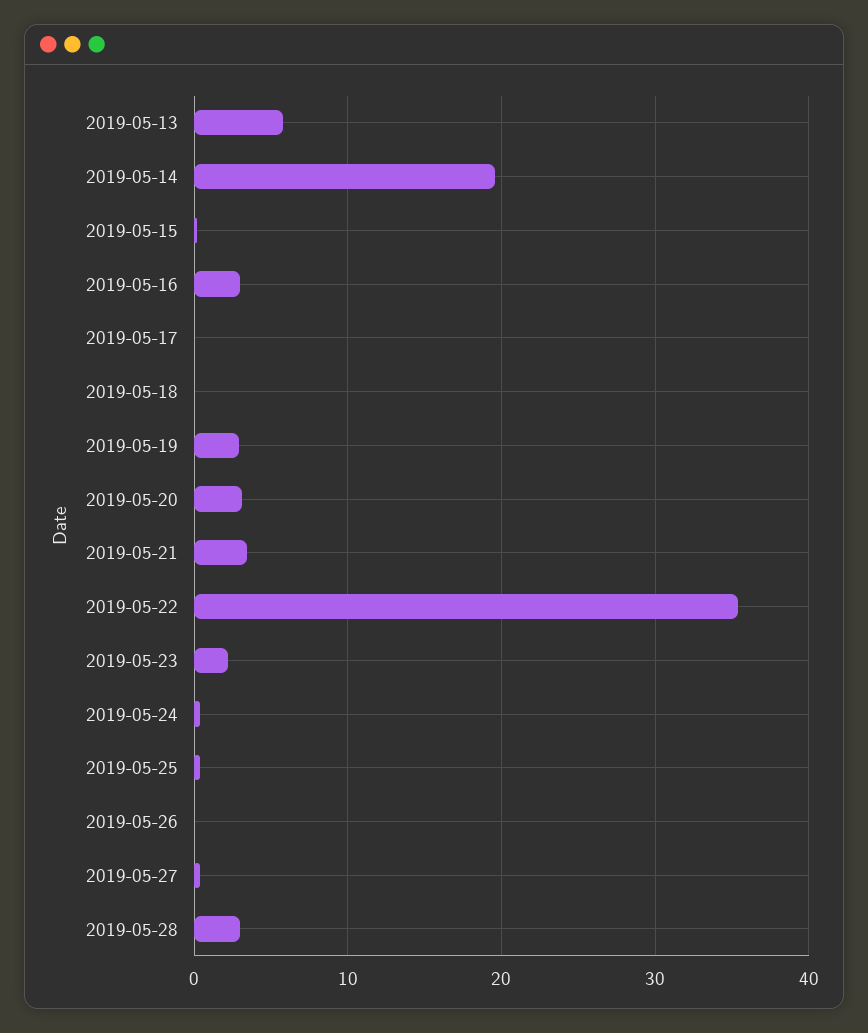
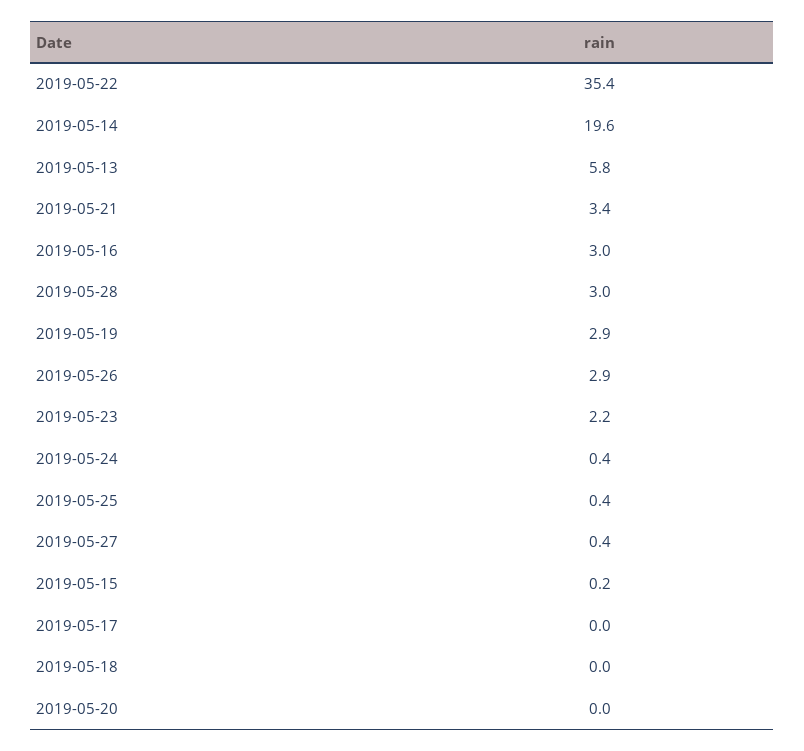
  {
    "2019-05-13": 5.8,
    "2019-05-14": 19.6,
    "2019-05-15": 0.2,
    "2019-05-16": 3,
    "2019-05-17": 0,
    "2019-05-18": 0,
    "2019-05-19": 2.9,
-   "2019-05-20": 3,
+   "2019-05-20": 0,
    "2019-05-21": 3.4,
    "2019-05-22": 35.4,
    "2019-05-23": 2.2,
    "2019-05-24": 0.4,
    "2019-05-25": 0.4,
-   "2019-05-26": 0,
+   "2019-05-26": 2.9,
    "2019-05-27": 0.4,
    "2019-05-28": 3
  }

